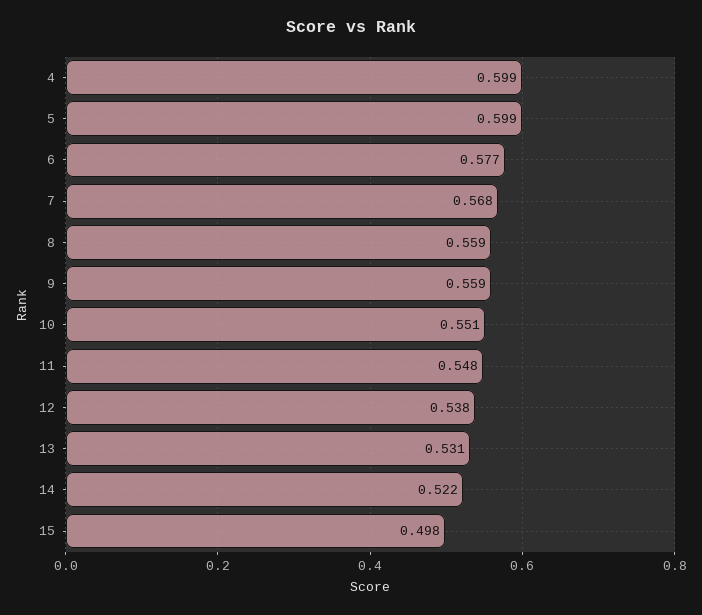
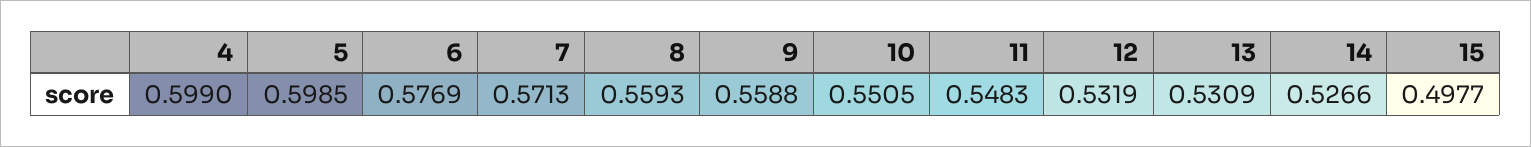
  {
    "4": 0.599,
    "5": 0.5985,
    "6": 0.5769,
-   "7": 0.568,
+   "7": 0.5713,
    "8": 0.5593,
    "9": 0.5588,
    "10": 0.5505,
    "11": 0.5483,
-   "12": 0.538,
+   "12": 0.5319,
    "13": 0.5309,
-   "14": 0.522,
+   "14": 0.5266,
    "15": 0.4977
  }

